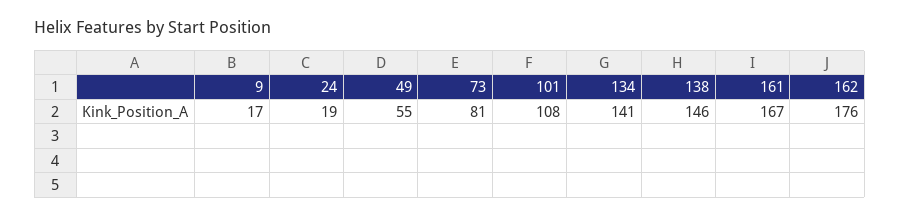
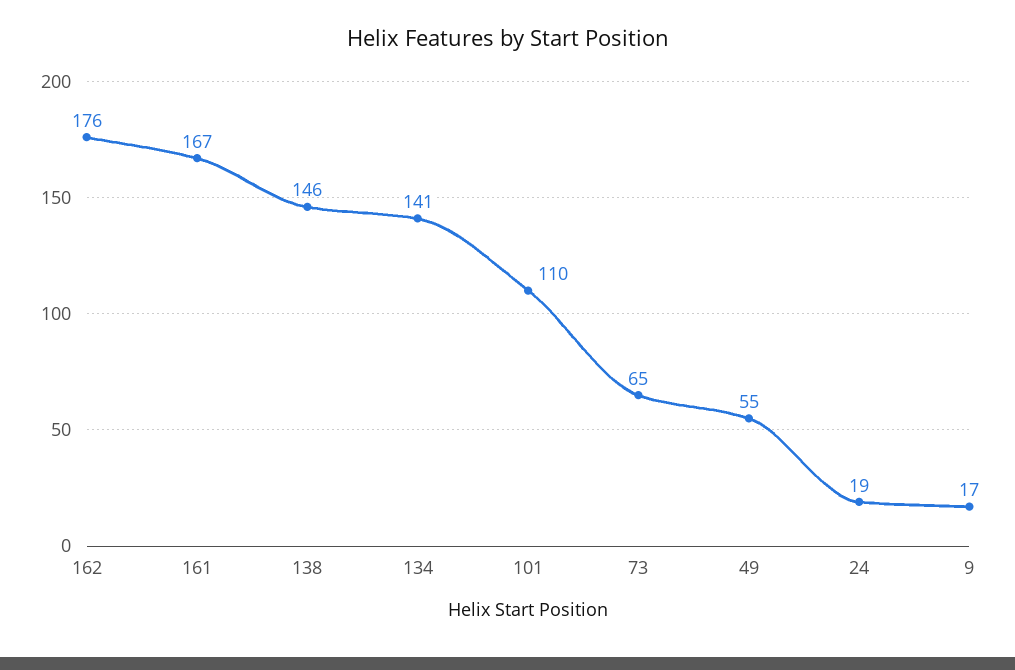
  {
    "9": 17,
    "24": 19,
    "49": 55,
-   "73": 81,
+   "73": 65,
-   "101": 108,
+   "101": 110,
    "134": 141,
    "138": 146,
    "161": 167,
    "162": 176
  }

